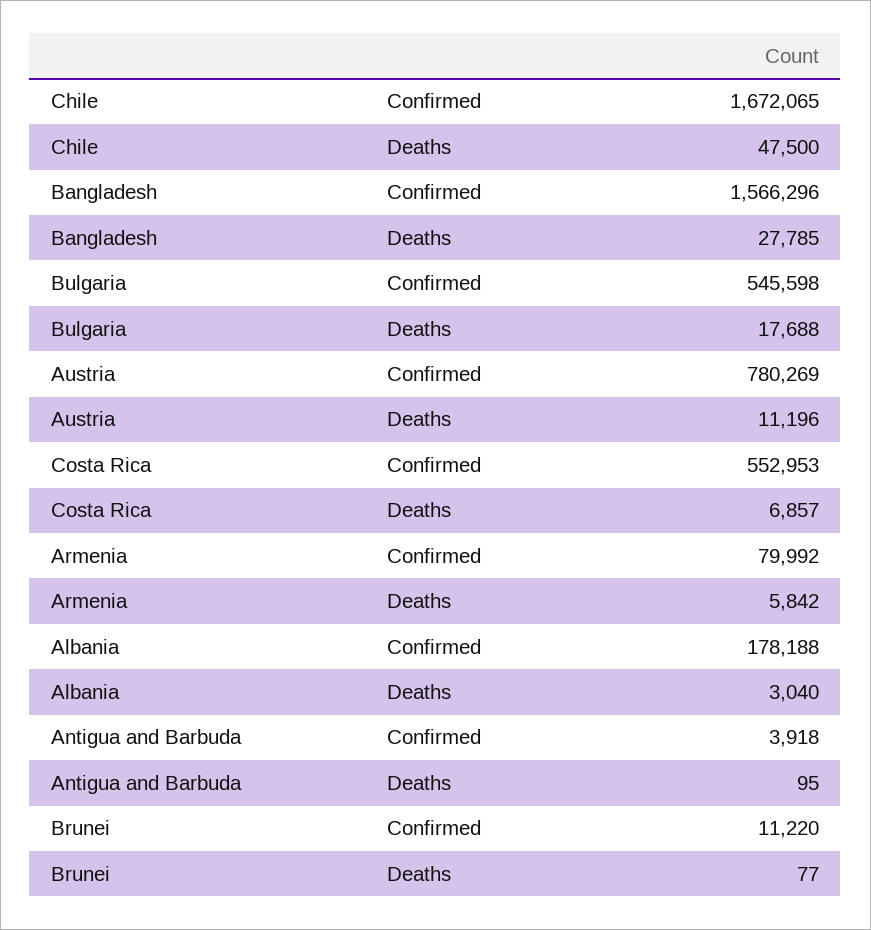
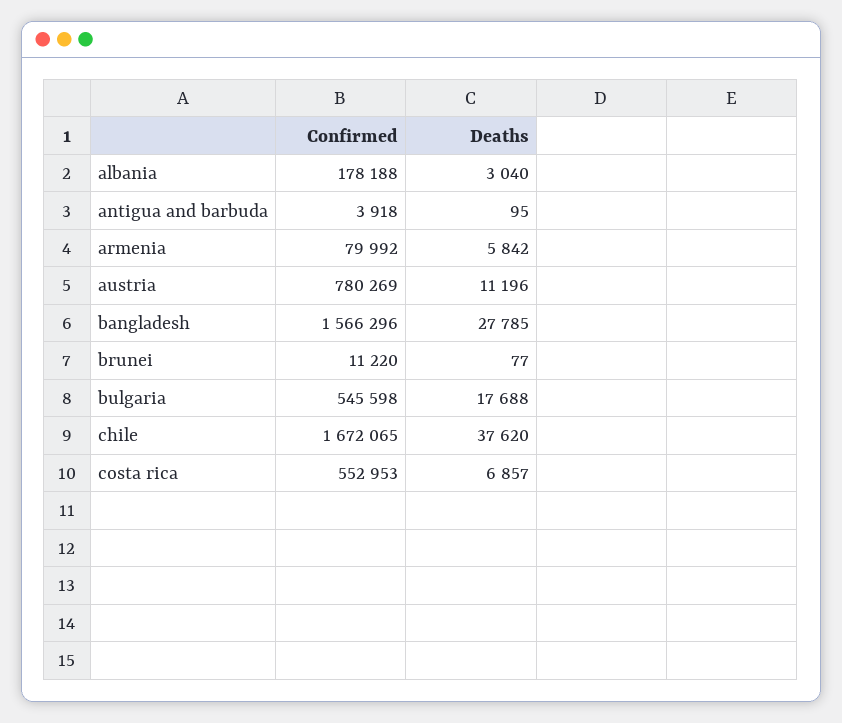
  {
    "Chile": {
      "Confirmed": 1672065,
-     "Deaths": 47500
+     "Deaths": 37620
    },
    "Bangladesh": {
      "Confirmed": 1566296,
      "Deaths": 27785
    },
    "Bulgaria": {
      "Confirmed": 545598,
      "Deaths": 17688
    },
    "Austria": {
      "Confirmed": 780269,
      "Deaths": 11196
    },
    "Costa Rica": {
      "Confirmed": 552953,
      "Deaths": 6857
    },
    "Armenia": {
      "Confirmed": 79992,
      "Deaths": 5842
    },
    "Albania": {
      "Confirmed": 178188,
      "Deaths": 3040
    },
    "Antigua and Barbuda": {
      "Confirmed": 3918,
      "Deaths": 95
    },
    "Brunei": {
      "Confirmed": 11220,
      "Deaths": 77
    }
  }

